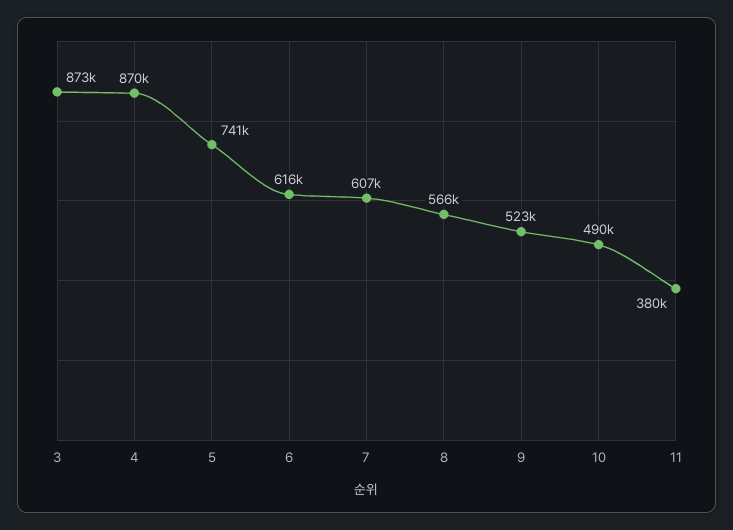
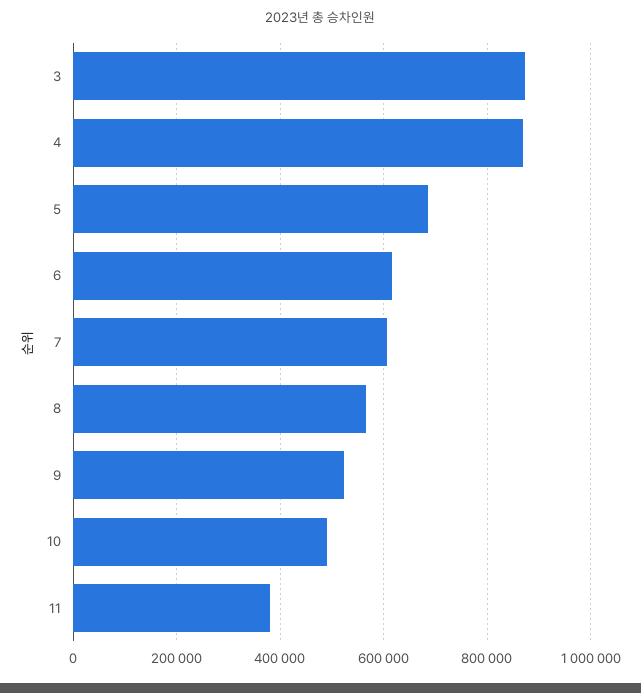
  {
    "3": 873000,
    "4": 870000,
-   "5": 741000,
+   "5": 680000,
    "6": 616000,
    "7": 607000,
    "8": 566000,
    "9": 523000,
    "10": 490000,
    "11": 380000
  }

